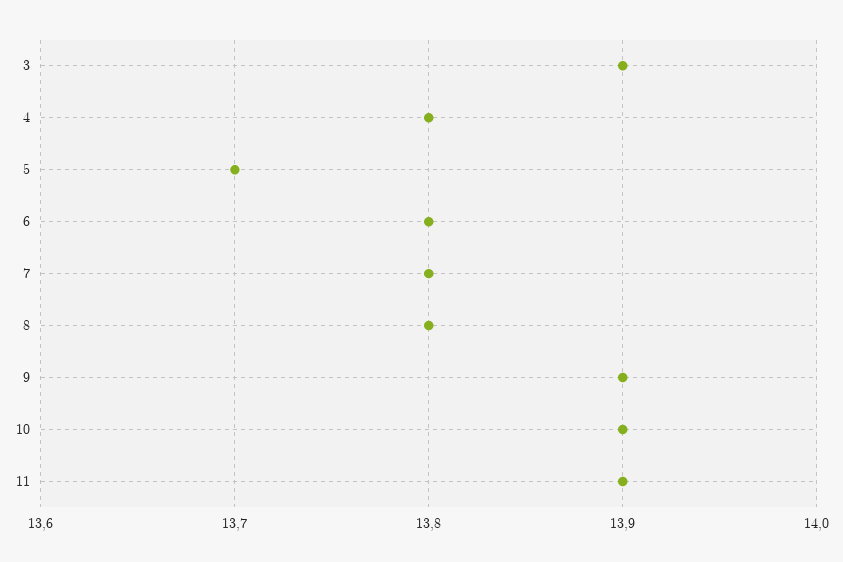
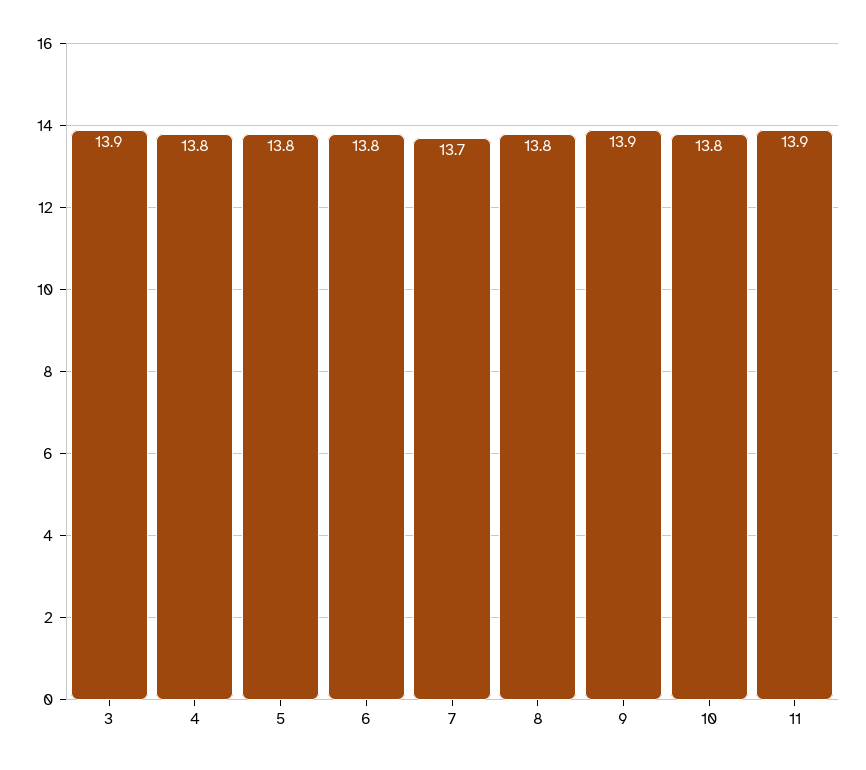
  {
    "3": 13.9,
    "4": 13.8,
-   "5": 13.7,
+   "5": 13.8,
    "6": 13.8,
-   "7": 13.8,
+   "7": 13.7,
    "8": 13.8,
    "9": 13.9,
-   "10": 13.9,
+   "10": 13.8,
    "11": 13.9
  }

